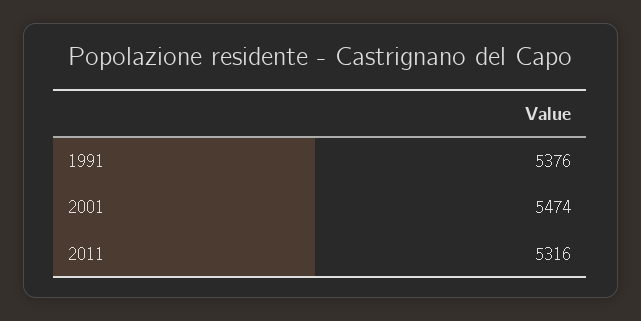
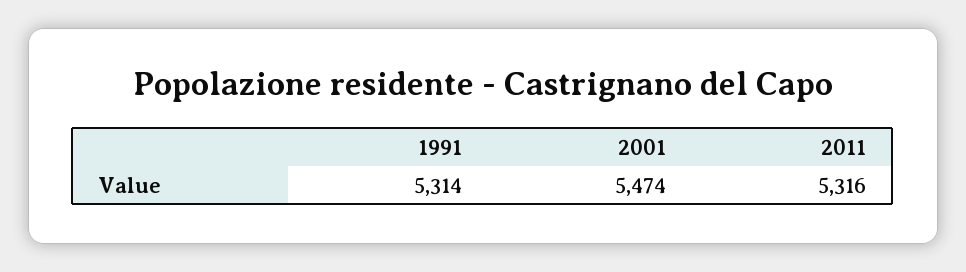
  {
-   "1991": 5376,
+   "1991": 5314,
    "2001": 5474,
    "2011": 5316
  }

